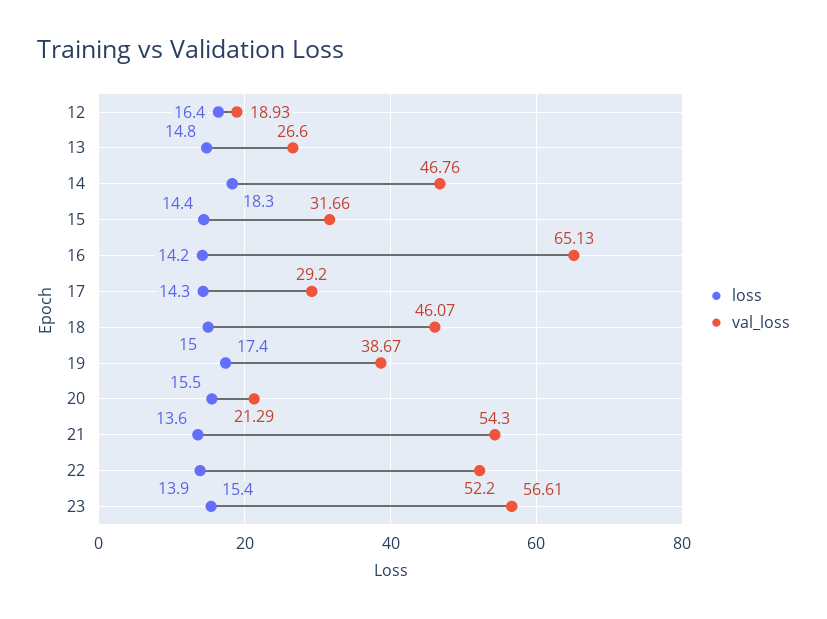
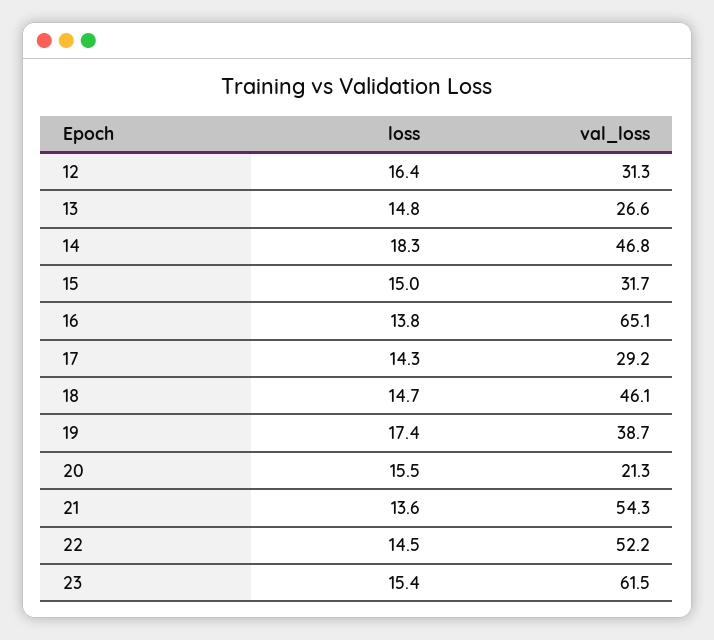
  {
    "loss": {
      "12": 16.4,
      "13": 14.8,
      "14": 18.3,
-     "15": 14.4,
+     "15": 15,
-     "16": 14.2,
+     "16": 13.8,
      "17": 14.3,
-     "18": 15,
+     "18": 14.7,
      "19": 17.4,
      "20": 15.5,
      "21": 13.6,
-     "22": 13.9,
+     "22": 14.5,
      "23": 15.4
    },
    "val_loss": {
-     "12": 18.93,
+     "12": 31.3,
      "13": 26.6,
      "14": 46.76,
      "15": 31.66,
      "16": 65.13,
      "17": 29.2,
      "18": 46.07,
      "19": 38.67,
      "20": 21.29,
      "21": 54.3,
      "22": 52.2,
-     "23": 56.61
+     "23": 61.5
    }
  }

